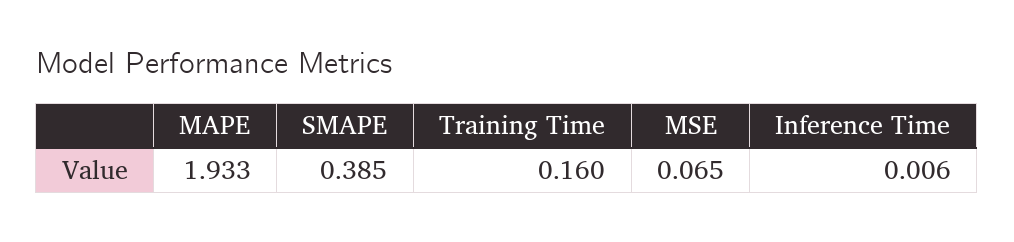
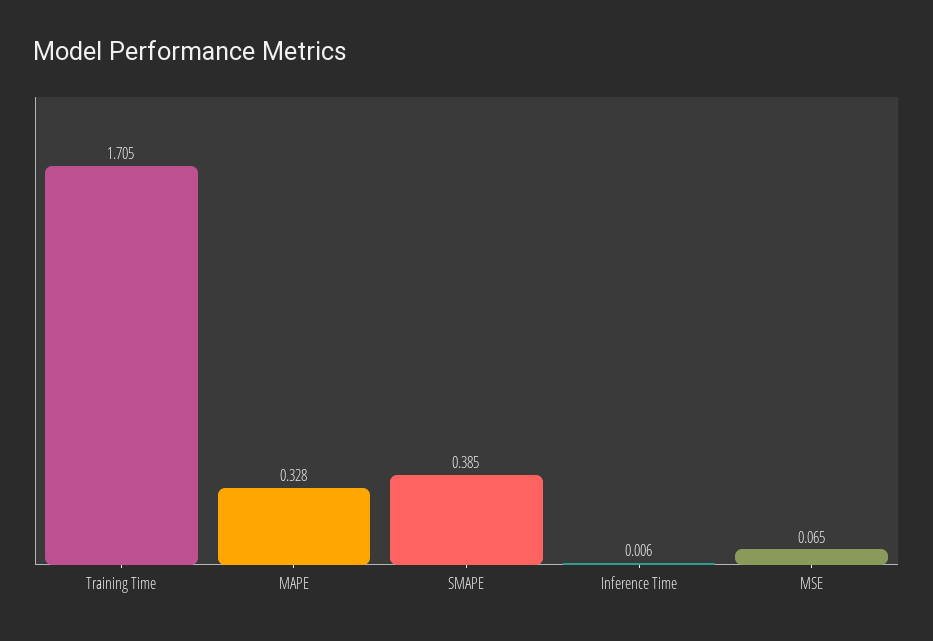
  {
-   "MAPE": 1.933,
+   "MAPE": 0.328,
    "SMAPE": 0.385,
-   "Training Time": 0.16,
+   "Training Time": 1.705,
    "MSE": 0.065,
    "Inference Time": 0.006
  }

